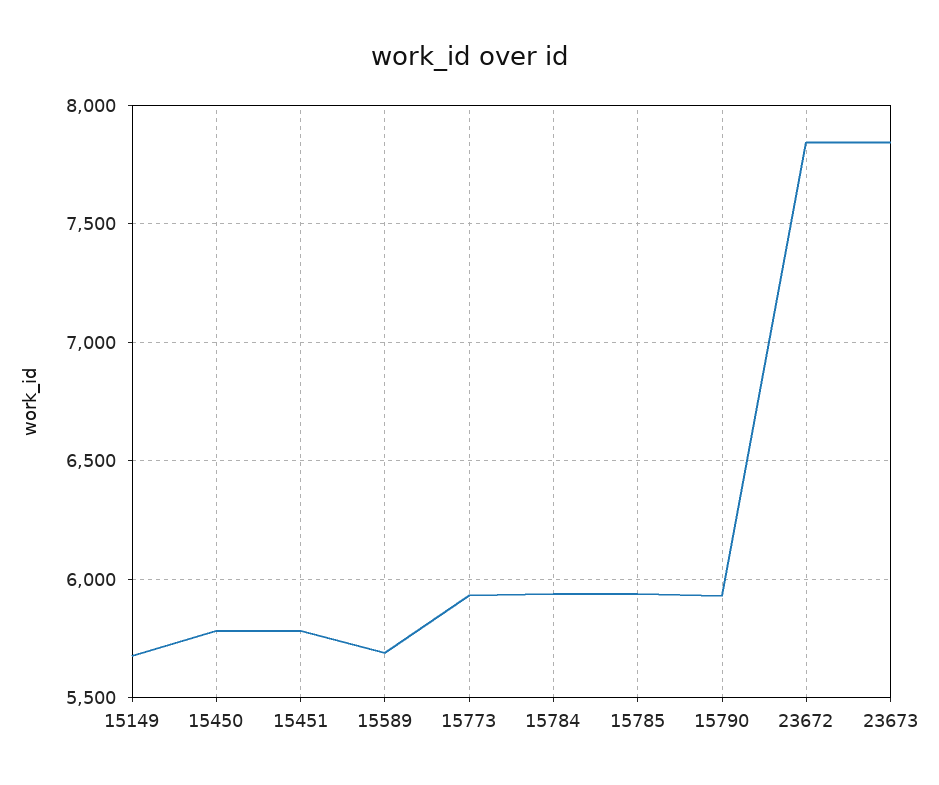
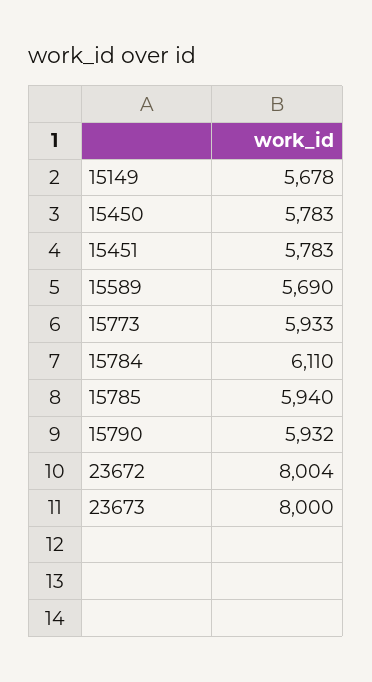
  {
    "15149": 5678,
    "15450": 5783,
    "15451": 5783,
    "15589": 5690,
    "15773": 5933,
-   "15784": 5950,
+   "15784": 6110,
    "15785": 5940,
    "15790": 5932,
-   "23672": 7850,
+   "23672": 8004,
-   "23673": 7850
+   "23673": 8000
  }

